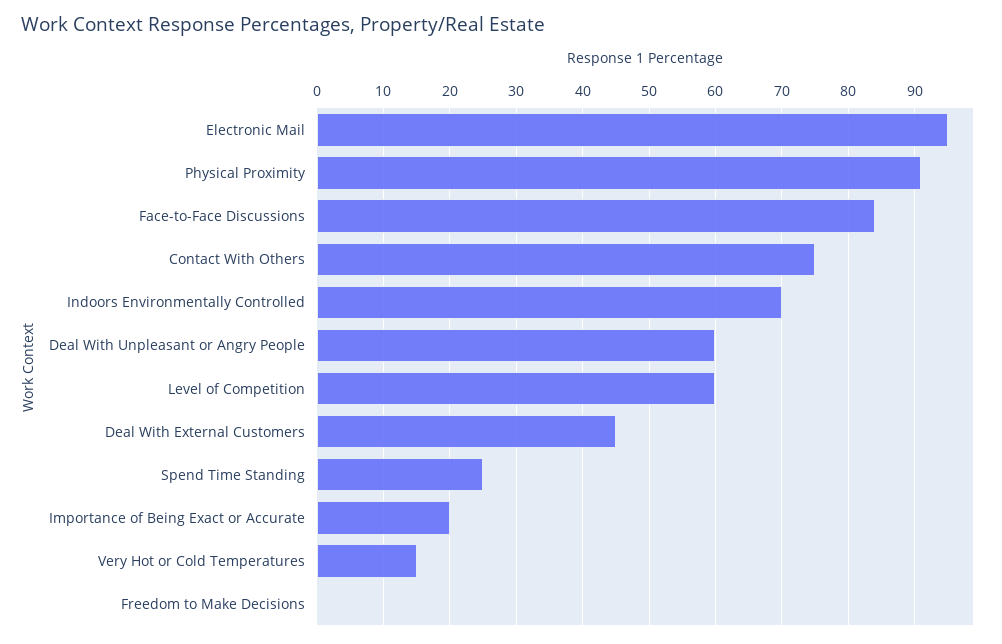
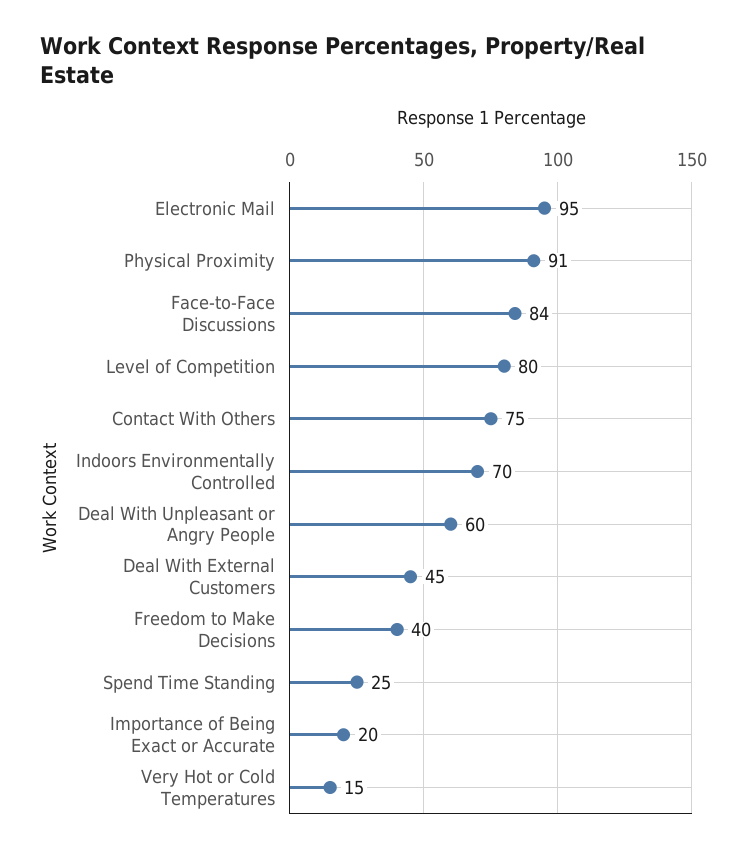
  {
    "Electronic Mail": 95,
    "Physical Proximity": 91,
    "Face-to-Face Discussions": 84,
    "Contact With Others": 75,
    "Indoors Environmentally Controlled": 70,
    "Deal With Unpleasant or Angry People": 60,
-   "Level of Competition": 60,
+   "Level of Competition": 80,
    "Deal With External Customers": 45,
    "Spend Time Standing": 25,
    "Importance of Being Exact or Accurate": 20,
    "Very Hot or Cold Temperatures": 15,
-   "Freedom to Make Decisions": 0
+   "Freedom to Make Decisions": 40
  }

